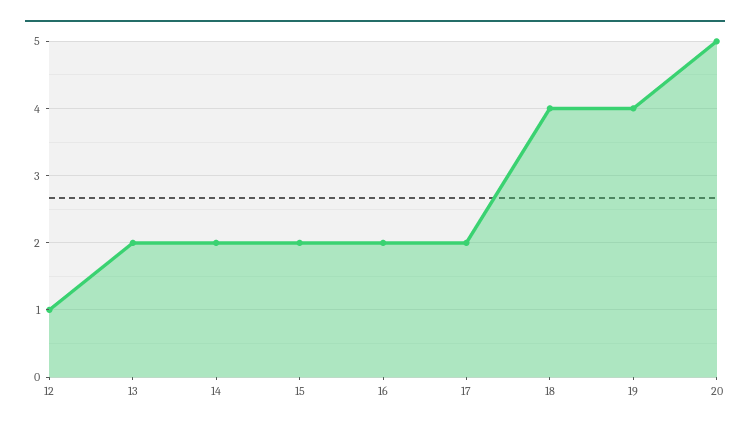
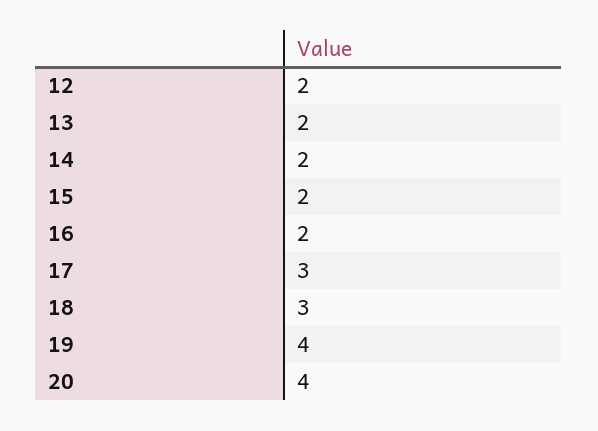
  {
-   "12": 1,
+   "12": 2,
    "13": 2,
    "14": 2,
    "15": 2,
    "16": 2,
-   "17": 2,
+   "17": 3,
-   "18": 4,
+   "18": 3,
    "19": 4,
-   "20": 5
+   "20": 4
  }

